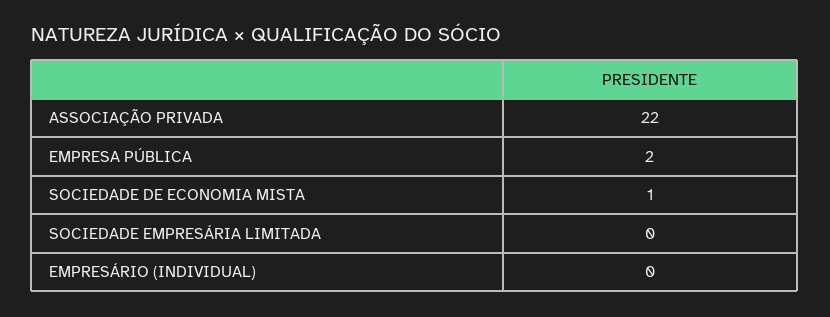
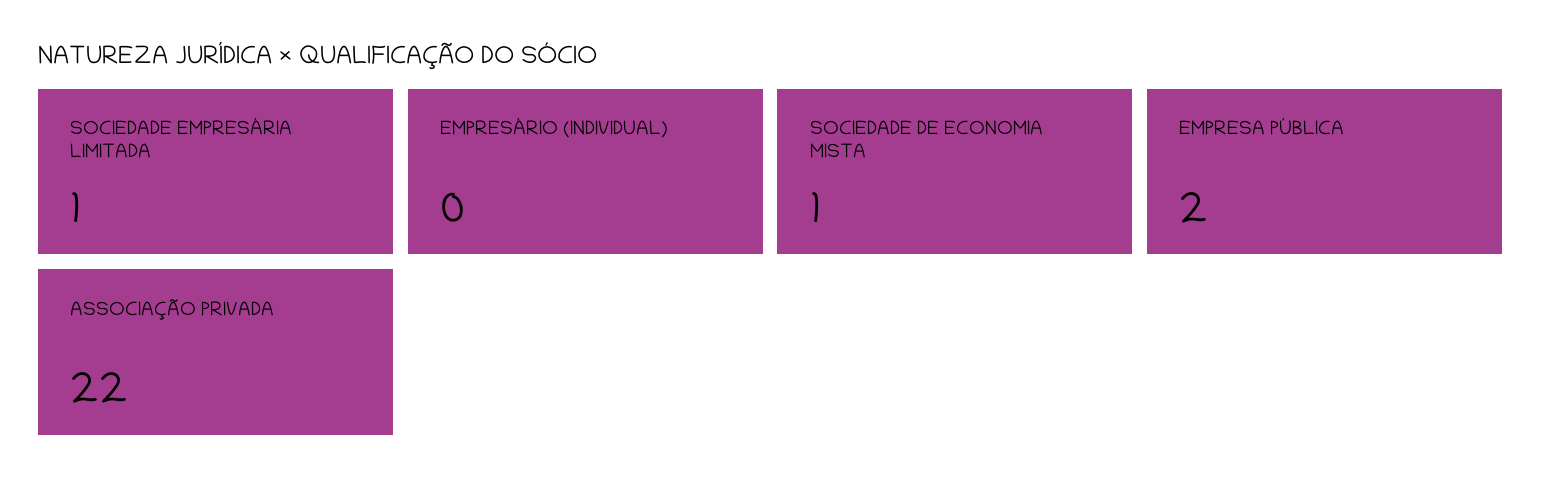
  {
    "ASSOCIAÇÃO PRIVADA": 22,
    "EMPRESA PÚBLICA": 2,
    "SOCIEDADE DE ECONOMIA MISTA": 1,
-   "SOCIEDADE EMPRESÁRIA LIMITADA": 0,
+   "SOCIEDADE EMPRESÁRIA LIMITADA": 1,
    "EMPRESÁRIO (INDIVIDUAL)": 0
  }

